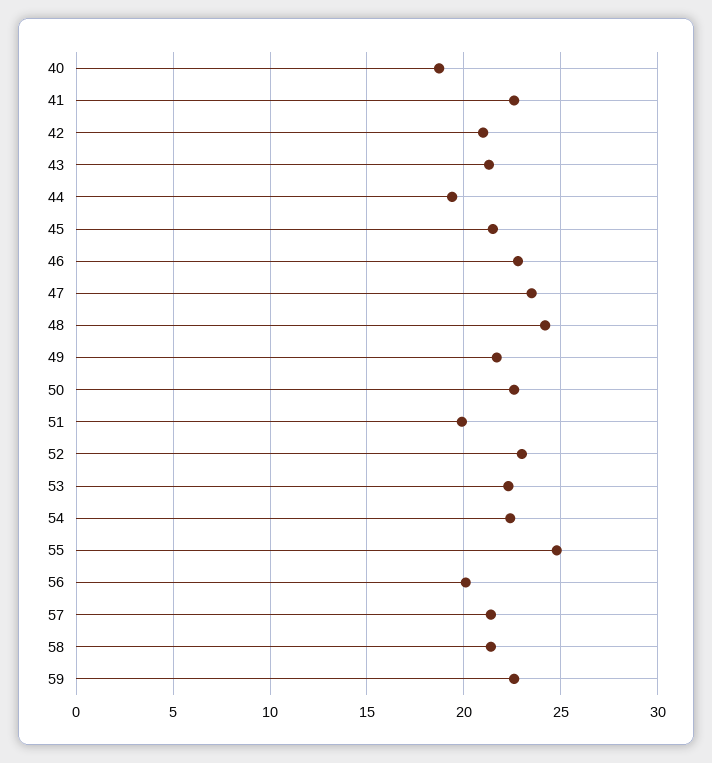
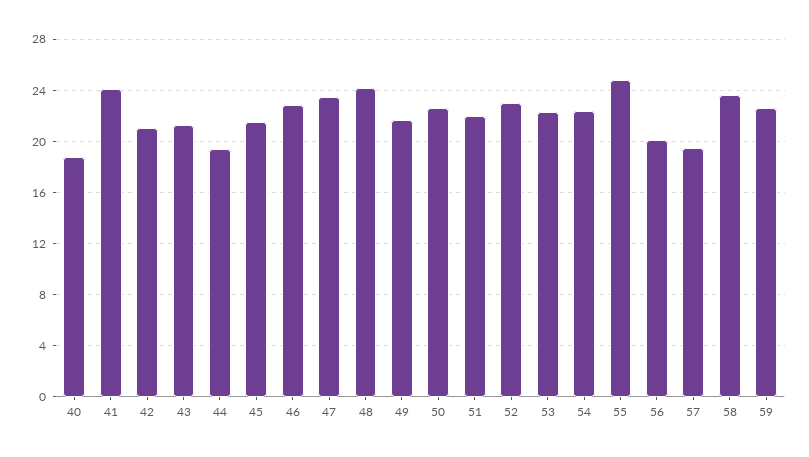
  {
    "40": 18.5,
-   "41": 22.5,
+   "41": 24,
    "42": 21,
    "43": 21.5,
    "44": 19.5,
    "45": 21.5,
    "46": 23,
    "47": 23.5,
    "48": 24,
    "49": 21.5,
    "50": 22.5,
-   "51": 20,
+   "51": 22,
    "52": 23,
    "53": 22.5,
    "54": 22.5,
    "55": 25,
    "56": 20,
-   "57": 21.5,
+   "57": 19.5,
-   "58": 21.5,
+   "58": 23.5,
    "59": 22.5
  }

